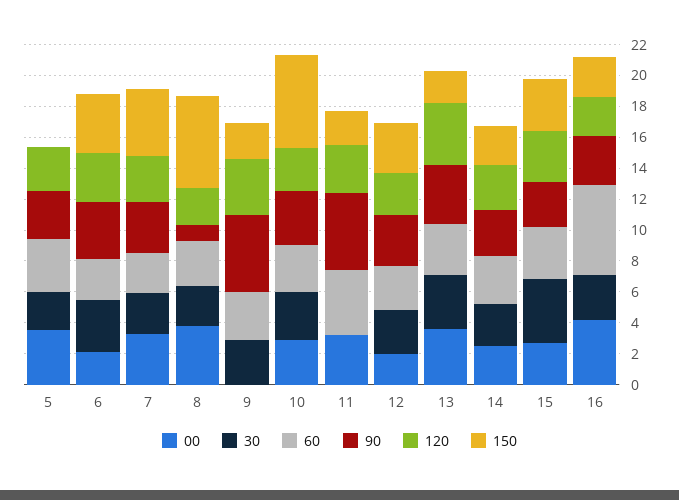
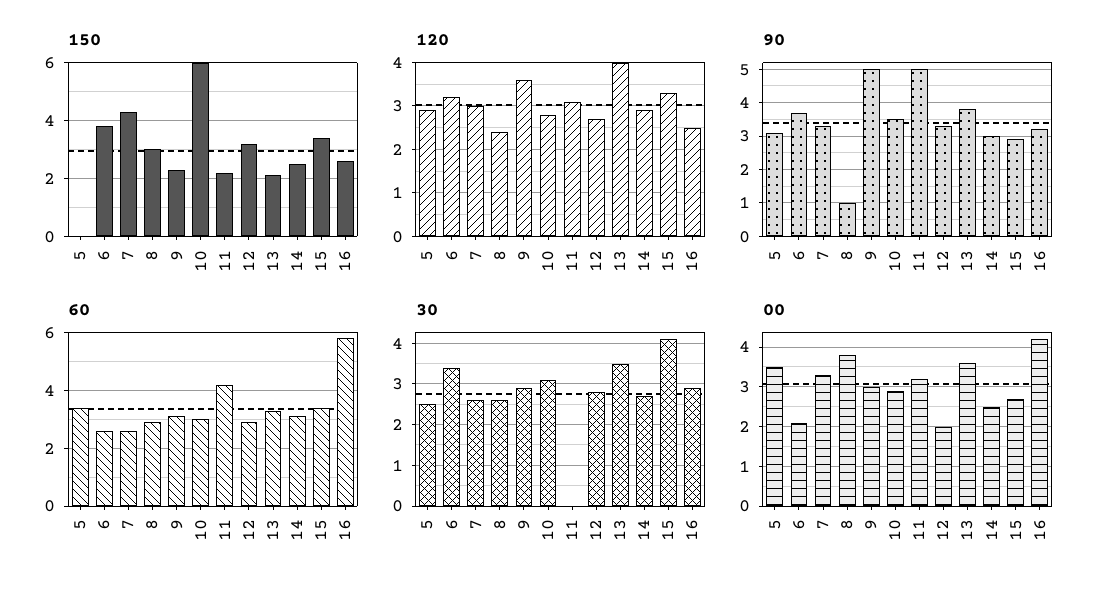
  {
    "00": {
      "5": 3.5,
      "6": 2,
      "7": 3.5,
      "8": 4,
-     "9": 0,
+     "9": 3,
      "10": 3,
      "11": 3,
      "12": 2,
      "13": 3.5,
      "14": 2.5,
      "15": 2.5,
      "16": 4
    },
    "30": {
      "5": 2.5,
      "6": 3.5,
      "7": 2.5,
      "8": 2.5,
      "9": 3,
      "10": 3,
      "11": 0,
      "12": 3,
      "13": 3.5,
      "14": 2.5,
      "15": 4,
      "16": 3
    },
    "60": {
      "5": 3.5,
      "6": 2.5,
      "7": 2.5,
      "8": 3,
      "9": 3,
      "10": 3,
      "11": 4,
      "12": 3,
      "13": 3.5,
      "14": 3,
      "15": 3.5,
      "16": 6
    },
    "90": {
      "5": 3,
      "6": 3.5,
      "7": 3.5,
      "8": 1,
      "9": 5,
      "10": 3.5,
      "11": 5,
      "12": 3.5,
      "13": 4,
      "14": 3,
      "15": 3,
      "16": 3
    },
    "120": {
      "5": 3,
      "6": 3,
      "7": 3,
      "8": 2.5,
      "9": 3.5,
      "10": 3,
      "11": 3,
      "12": 2.5,
      "13": 4,
      "14": 3,
      "15": 3.5,
      "16": 2.5
    },
    "150": {
      "5": 0,
      "6": 4,
      "7": 4.5,
-     "8": 6,
+     "8": 3,
      "9": 2.5,
      "10": 6,
      "11": 2,
      "12": 3,
      "13": 2,
      "14": 2.5,
      "15": 3.5,
      "16": 2.5
    }
  }

